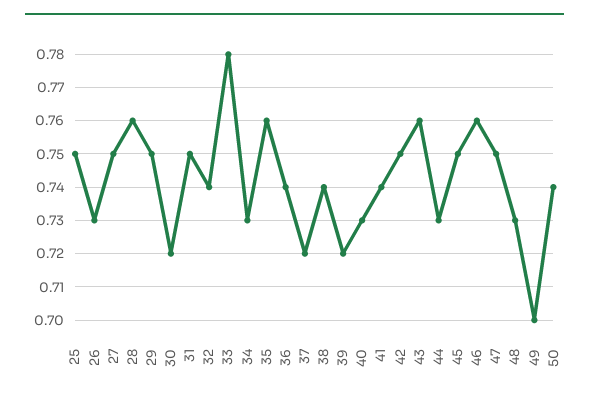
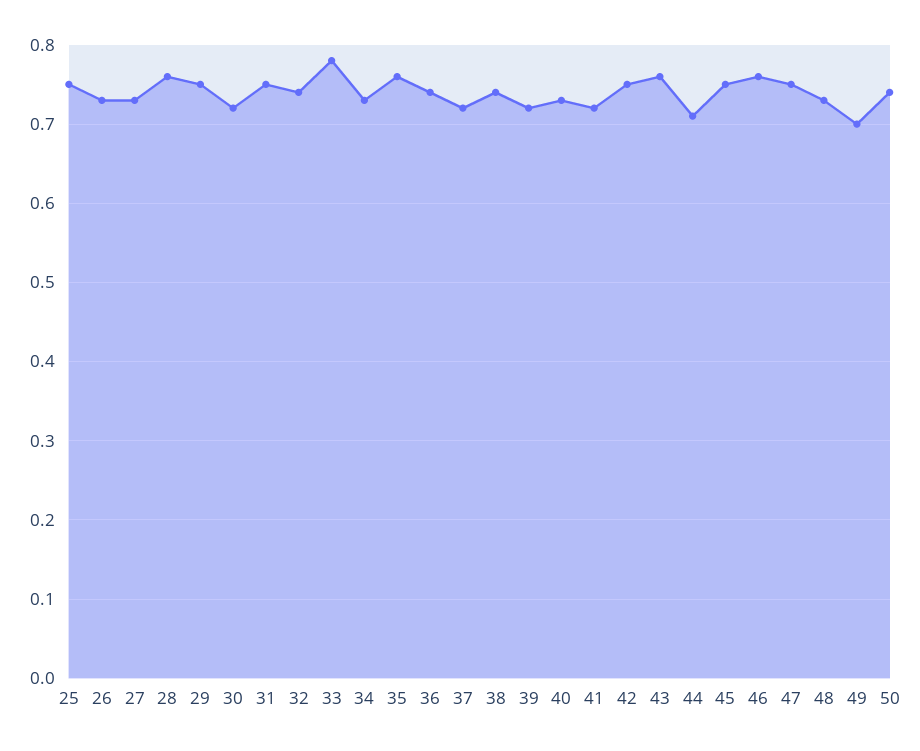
  {
    "25": 0.75,
    "26": 0.73,
-   "27": 0.75,
+   "27": 0.73,
    "28": 0.76,
    "29": 0.75,
    "30": 0.72,
    "31": 0.75,
    "32": 0.74,
    "33": 0.78,
    "34": 0.73,
    "35": 0.76,
    "36": 0.74,
    "37": 0.72,
    "38": 0.74,
    "39": 0.72,
    "40": 0.73,
-   "41": 0.74,
+   "41": 0.72,
    "42": 0.75,
    "43": 0.76,
-   "44": 0.73,
+   "44": 0.71,
    "45": 0.75,
    "46": 0.76,
    "47": 0.75,
    "48": 0.73,
    "49": 0.7,
    "50": 0.74
  }

